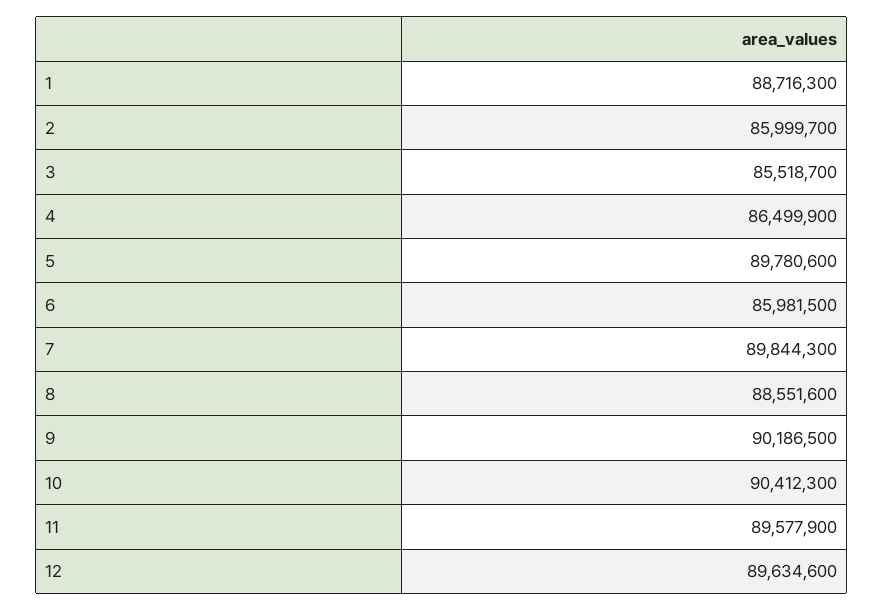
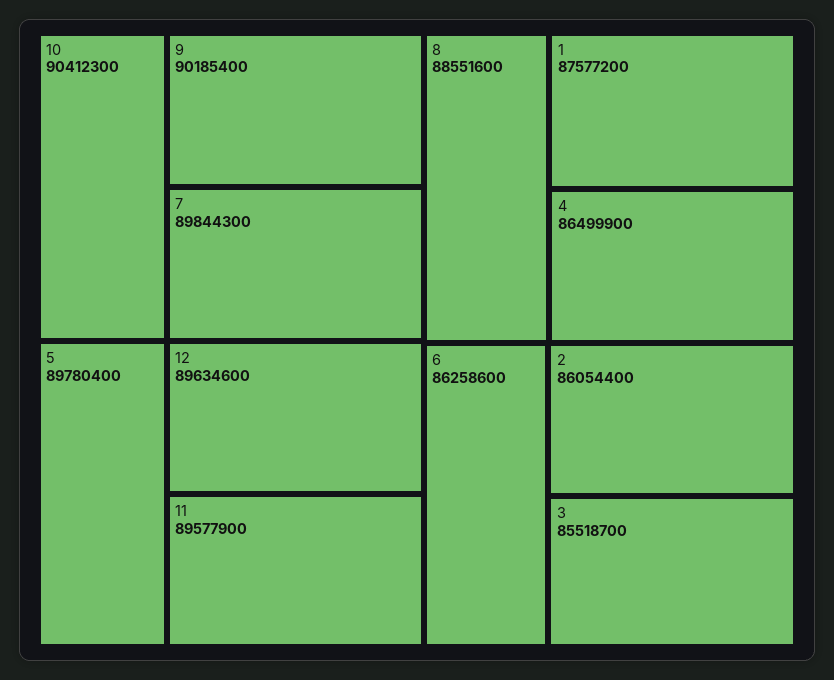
  {
-   "1": 88716300,
+   "1": 87577200,
-   "2": 85999700,
+   "2": 86054400,
    "3": 85518700,
    "4": 86499900,
-   "5": 89780600,
+   "5": 89780400,
-   "6": 85981500,
+   "6": 86258600,
    "7": 89844300,
    "8": 88551600,
-   "9": 90186500,
+   "9": 90185400,
    "10": 90412300,
    "11": 89577900,
    "12": 89634600
  }

